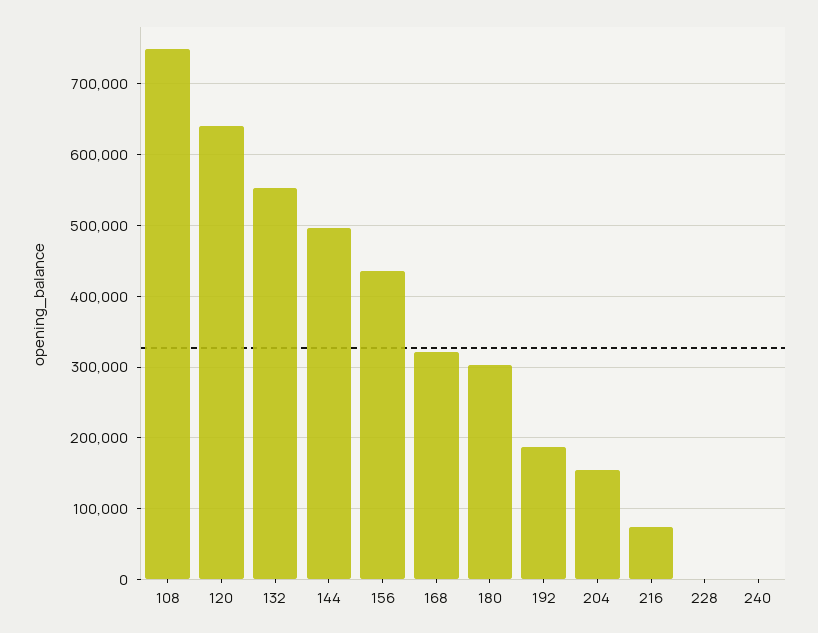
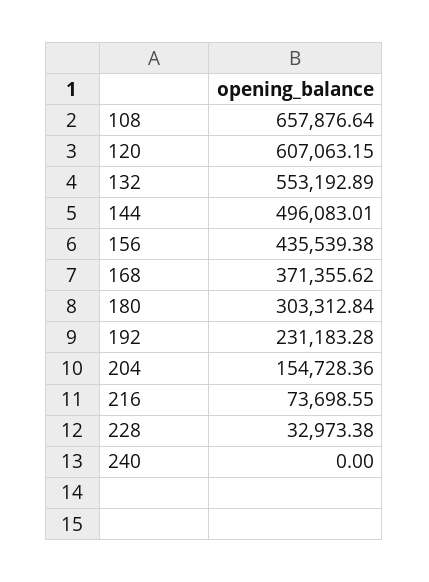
  {
-   "108": 750000,
+   "108": 657876.64,
-   "120": 640000,
+   "120": 607063.15,
    "132": 553192.89,
    "144": 496083.01,
    "156": 435539.38,
-   "168": 320000,
+   "168": 371355.62,
    "180": 303312.84,
-   "192": 190000,
+   "192": 231183.28,
    "204": 154728.36,
    "216": 73698.55,
-   "228": 0,
+   "228": 32973.38,
    "240": 0
  }

